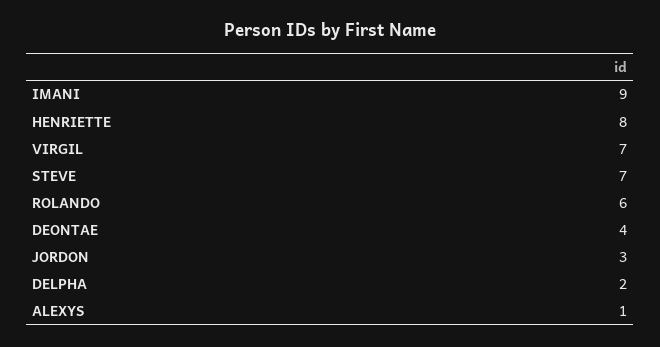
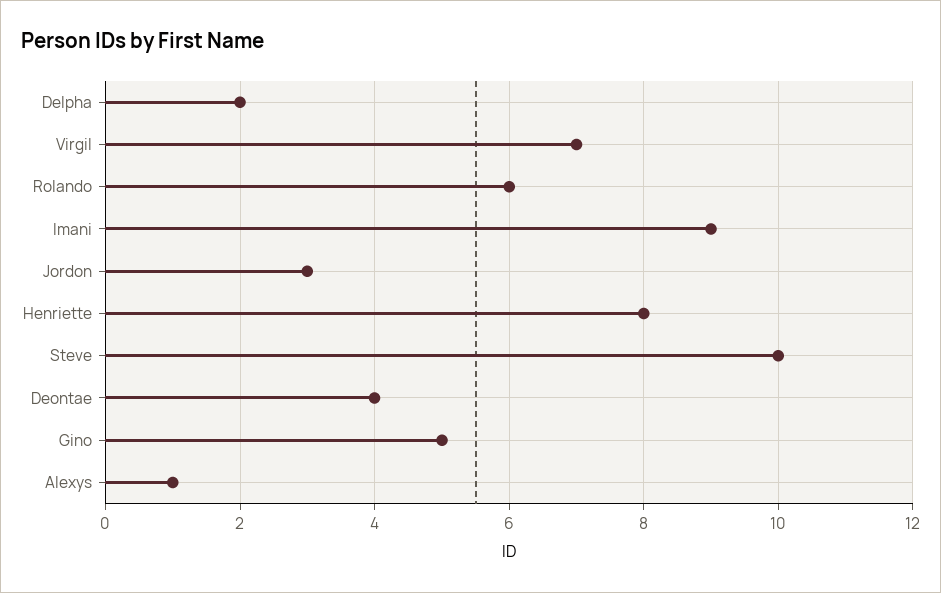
  {
    "IMANI": 9,
    "HENRIETTE": 8,
    "VIRGIL": 7,
-   "STEVE": 7,
+   "STEVE": 10,
    "ROLANDO": 6,
    "DEONTAE": 4,
    "JORDON": 3,
    "DELPHA": 2,
-   "ALEXYS": 1
+   "ALEXYS": 1,
+   "Gino": 5
  }

